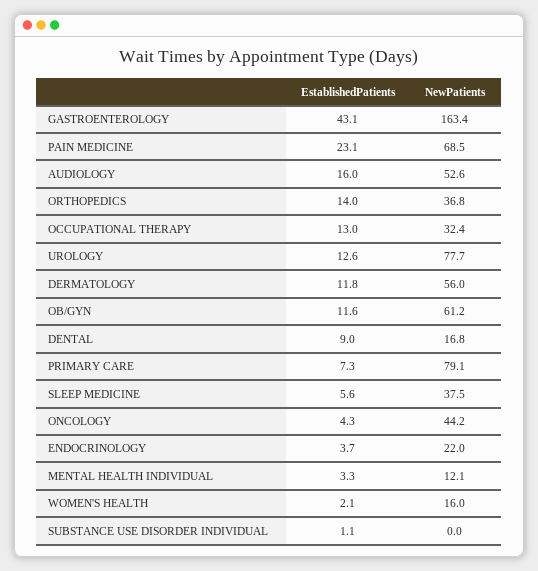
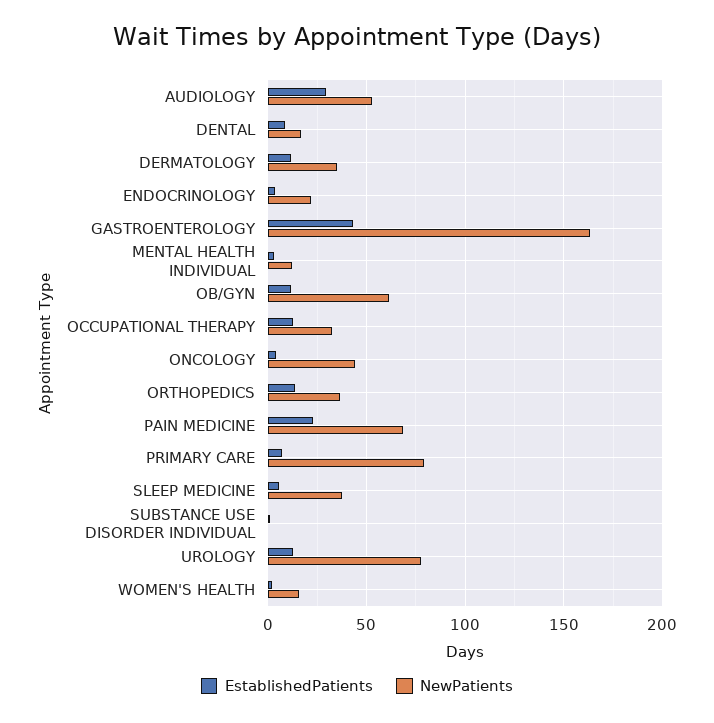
  {
    "EstablishedPatients": {
      "GASTROENTEROLOGY": 43.1,
      "PAIN MEDICINE": 23.1,
-     "AUDIOLOGY": 16,
+     "AUDIOLOGY": 30,
      "ORTHOPEDICS": 14,
      "OCCUPATIONAL THERAPY": 13,
      "UROLOGY": 12.6,
      "DERMATOLOGY": 11.8,
      "OB/GYN": 11.6,
      "DENTAL": 9,
      "PRIMARY CARE": 7.3,
      "SLEEP MEDICINE": 5.6,
      "ONCOLOGY": 4.3,
      "ENDOCRINOLOGY": 3.7,
      "MENTAL HEALTH INDIVIDUAL": 3.3,
      "WOMEN'S HEALTH": 2.1,
      "SUBSTANCE USE DISORDER INDIVIDUAL": 1.1
    },
    "NewPatients": {
      "GASTROENTEROLOGY": 163.4,
      "PAIN MEDICINE": 68.5,
      "AUDIOLOGY": 52.6,
      "ORTHOPEDICS": 36.8,
      "OCCUPATIONAL THERAPY": 32.4,
      "UROLOGY": 77.7,
-     "DERMATOLOGY": 56,
+     "DERMATOLOGY": 35,
      "OB/GYN": 61.2,
      "DENTAL": 16.8,
      "PRIMARY CARE": 79.1,
      "SLEEP MEDICINE": 37.5,
      "ONCOLOGY": 44.2,
      "ENDOCRINOLOGY": 22,
      "MENTAL HEALTH INDIVIDUAL": 12.1,
      "WOMEN'S HEALTH": 16,
      "SUBSTANCE USE DISORDER INDIVIDUAL": 0
    }
  }

